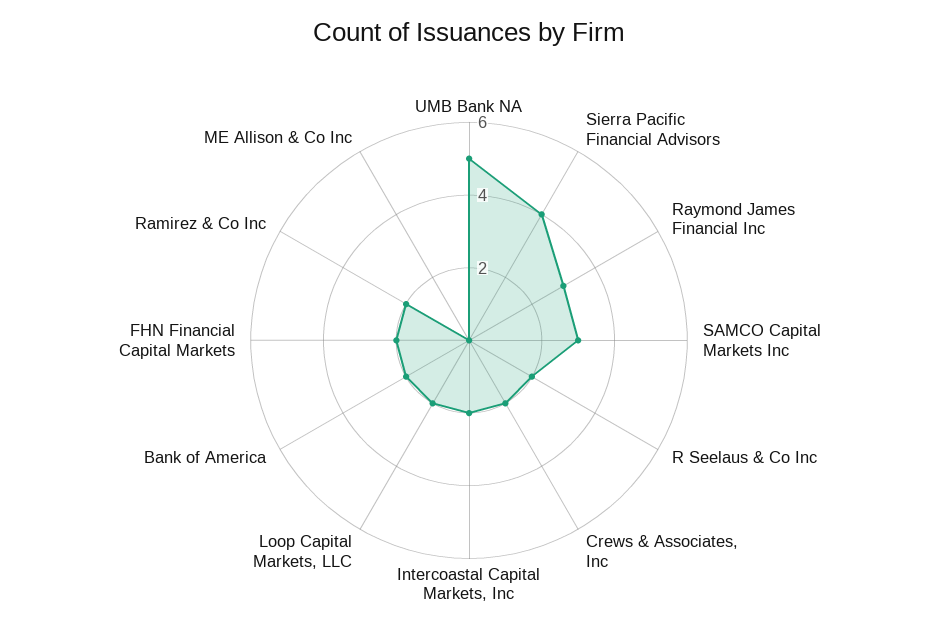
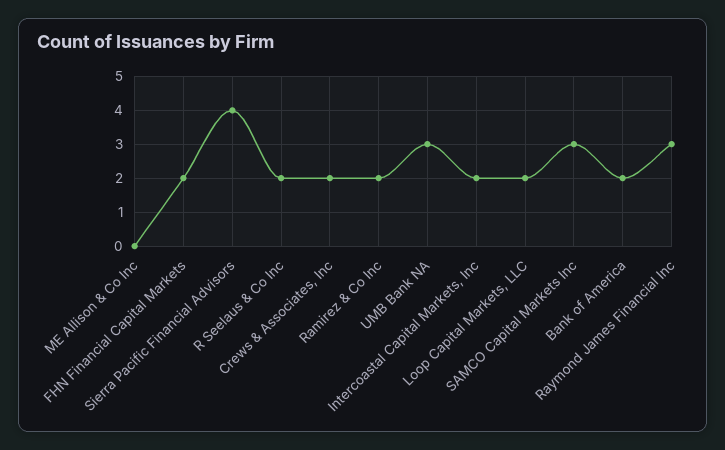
  {
-   "UMB Bank NA": 5,
+   "UMB Bank NA": 3,
    "Sierra Pacific Financial Advisors": 4,
    "Raymond James Financial Inc": 3,
    "SAMCO Capital Markets Inc": 3,
    "R Seelaus & Co Inc": 2,
    "Crews & Associates, Inc": 2,
    "Intercoastal Capital Markets, Inc": 2,
    "Loop Capital Markets, LLC": 2,
    "Bank of America": 2,
    "FHN Financial Capital Markets": 2,
    "Ramirez & Co Inc": 2,
    "ME Allison & Co Inc": 0
  }

